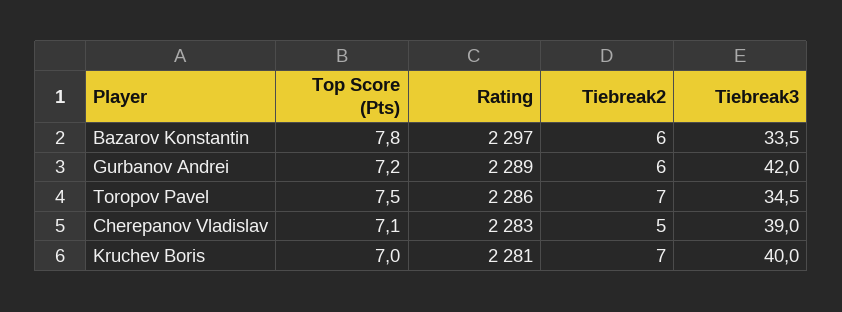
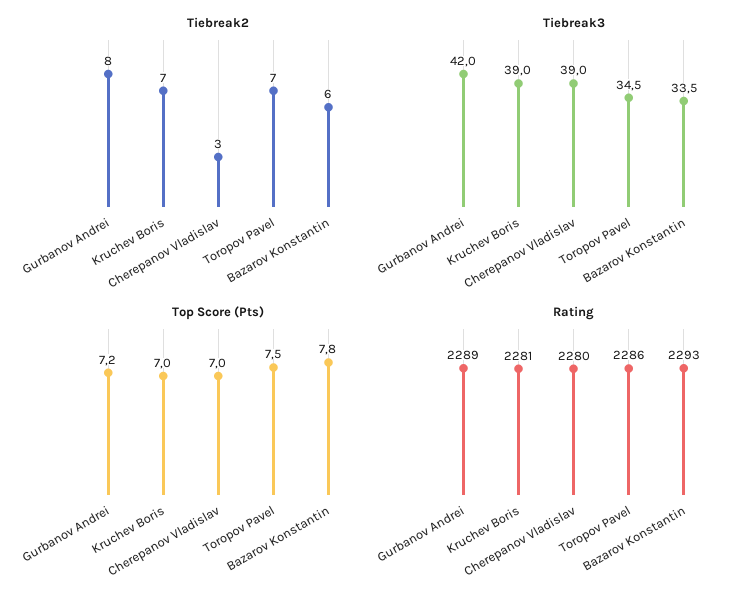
  {
    "Top Score (Pts)": {
      "Bazarov Konstantin": 7.8,
      "Gurbanov Andrei": 7.2,
      "Toropov Pavel": 7.5,
-     "Cherepanov Vladislav": 7.1,
+     "Cherepanov Vladislav": 7,
      "Kruchev Boris": 7
    },
    "Rating": {
-     "Bazarov Konstantin": 2297,
+     "Bazarov Konstantin": 2293,
      "Gurbanov Andrei": 2289,
      "Toropov Pavel": 2286,
-     "Cherepanov Vladislav": 2283,
+     "Cherepanov Vladislav": 2280,
      "Kruchev Boris": 2281
    },
    "Tiebreak2": {
      "Bazarov Konstantin": 6,
-     "Gurbanov Andrei": 6,
+     "Gurbanov Andrei": 8,
      "Toropov Pavel": 7,
-     "Cherepanov Vladislav": 5,
+     "Cherepanov Vladislav": 3,
      "Kruchev Boris": 7
    },
    "Tiebreak3": {
      "Bazarov Konstantin": 33.5,
      "Gurbanov Andrei": 42,
      "Toropov Pavel": 34.5,
      "Cherepanov Vladislav": 39,
-     "Kruchev Boris": 40
+     "Kruchev Boris": 39
    }
  }

